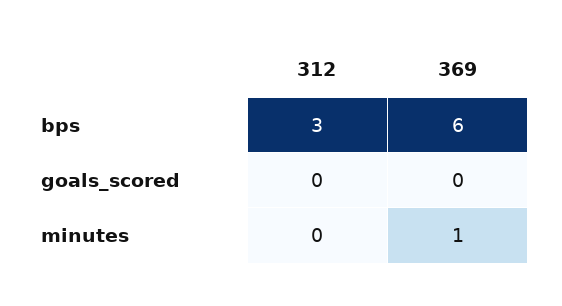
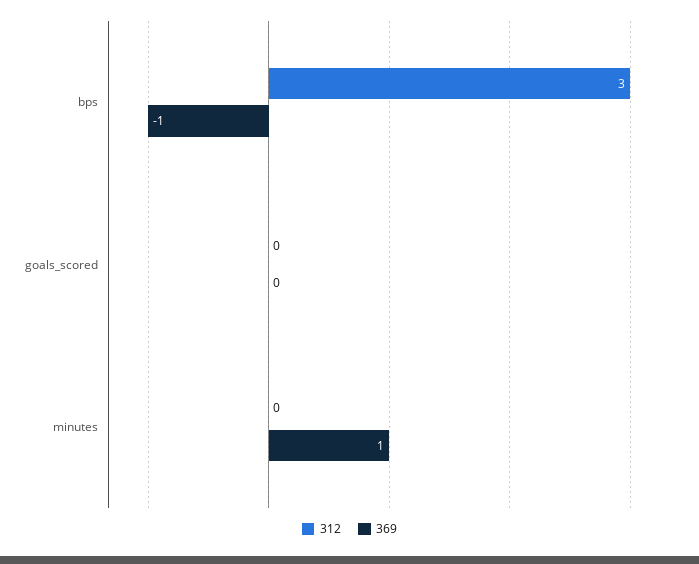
  {
    "312": {
      "bps": 3,
      "goals_scored": 0,
      "minutes": 0
    },
    "369": {
-     "bps": 6,
+     "bps": -1,
      "goals_scored": 0,
      "minutes": 1
    }
  }

